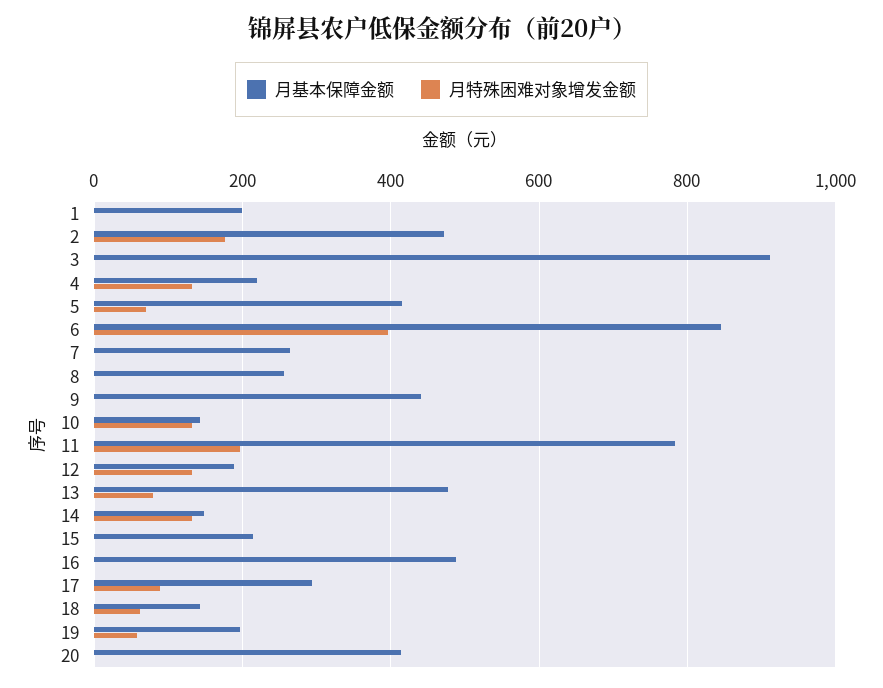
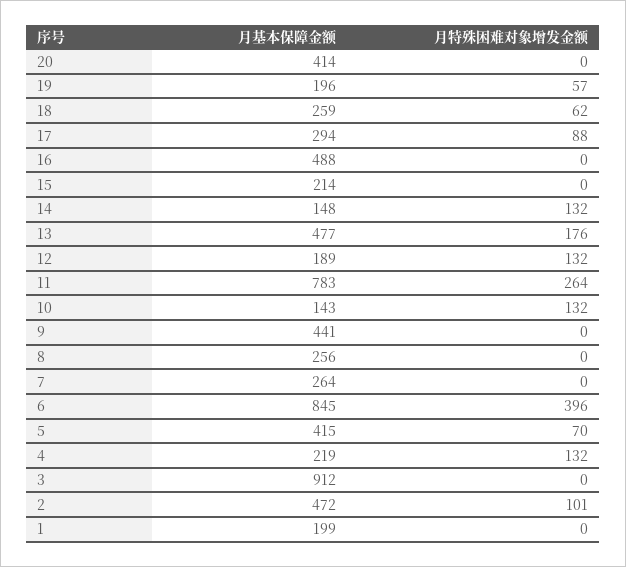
  {
    "月基本保障金额": {
      "1": 199,
      "2": 472,
      "3": 912,
      "4": 219,
      "5": 415,
      "6": 845,
      "7": 264,
      "8": 256,
      "9": 441,
      "10": 143,
      "11": 783,
      "12": 189,
      "13": 477,
      "14": 148,
      "15": 214,
      "16": 488,
      "17": 294,
-     "18": 140,
+     "18": 259,
      "19": 196,
      "20": 414
    },
    "月特殊困难对象增发金额": {
      "1": 0,
-     "2": 180,
+     "2": 101,
      "3": 0,
      "4": 132,
      "5": 70,
      "6": 396,
      "7": 0,
      "8": 0,
      "9": 0,
      "10": 132,
-     "11": 200,
+     "11": 264,
      "12": 132,
-     "13": 80,
+     "13": 176,
      "14": 132,
      "15": 0,
      "16": 0,
      "17": 88,
      "18": 62,
      "19": 57,
      "20": 0
    }
  }

